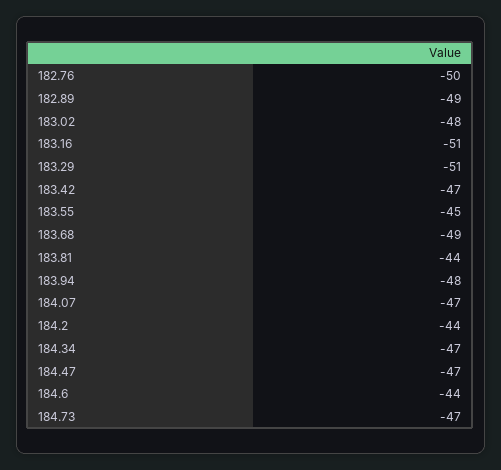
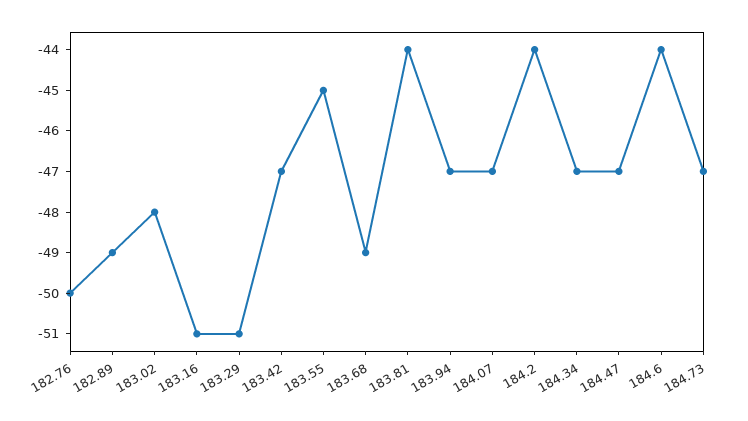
  {
    "182.76": -50,
    "182.89": -49,
    "183.02": -48,
    "183.16": -51,
    "183.29": -51,
    "183.42": -47,
    "183.55": -45,
    "183.68": -49,
    "183.81": -44,
-   "183.94": -48,
+   "183.94": -47,
    "184.07": -47,
    "184.2": -44,
    "184.34": -47,
    "184.47": -47,
    "184.6": -44,
    "184.73": -47
  }

